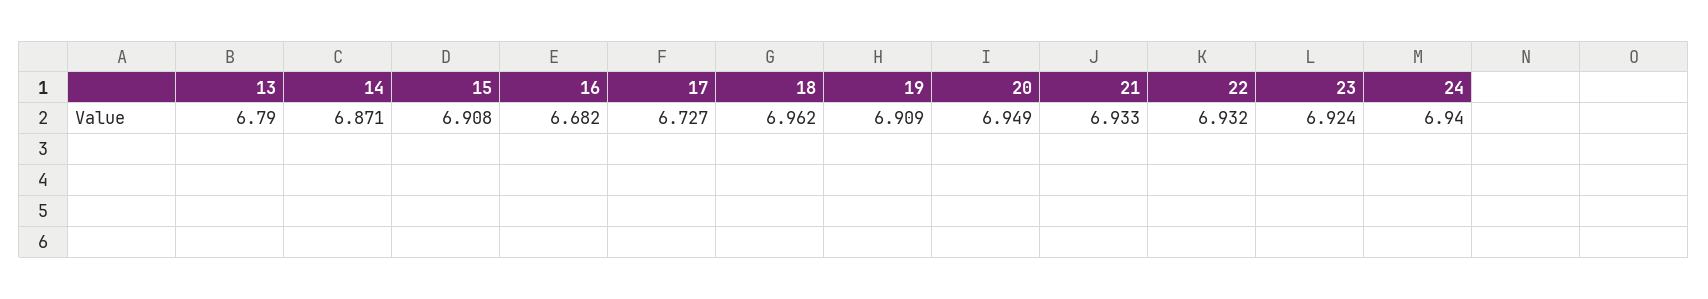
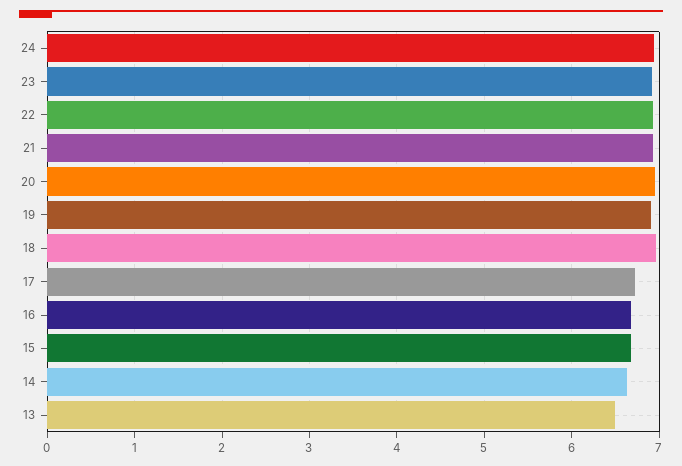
  {
-   "13": 6.79,
+   "13": 6.5,
-   "14": 6.871,
+   "14": 6.6,
-   "15": 6.908,
+   "15": 6.7,
    "16": 6.682,
    "17": 6.727,
    "18": 6.962,
    "19": 6.909,
    "20": 6.949,
    "21": 6.933,
    "22": 6.932,
    "23": 6.924,
    "24": 6.94
  }

